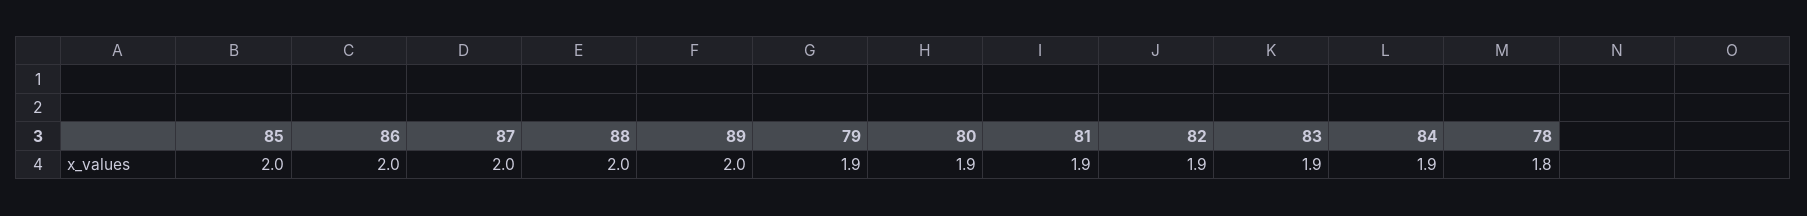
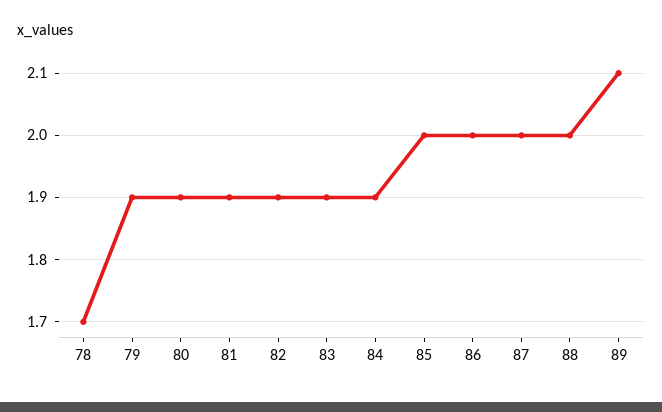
  {
    "85": 2,
    "86": 2,
    "87": 2,
    "88": 2,
-   "89": 2,
+   "89": 2.1,
    "79": 1.9,
    "80": 1.9,
    "81": 1.9,
    "82": 1.9,
    "83": 1.9,
    "84": 1.9,
-   "78": 1.8
+   "78": 1.7
  }

